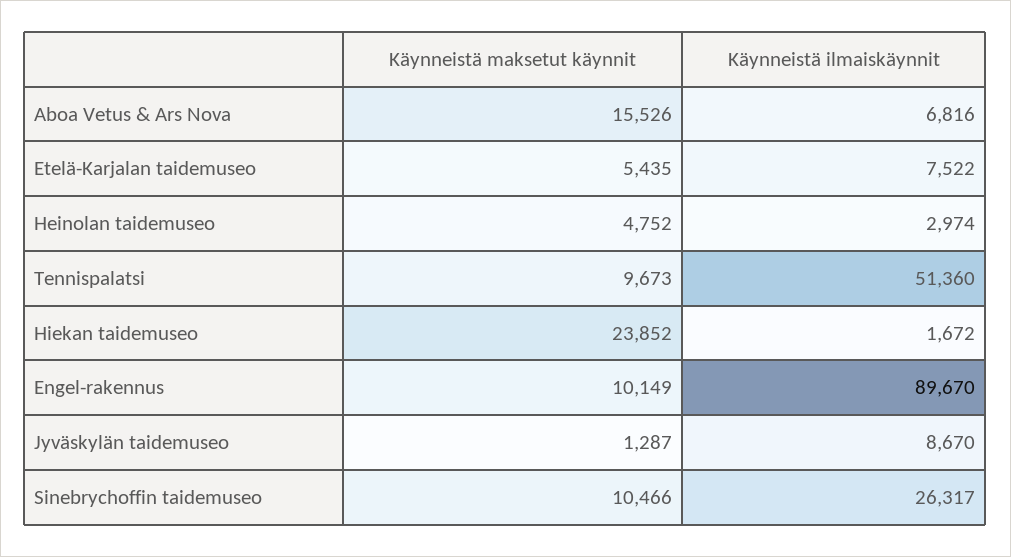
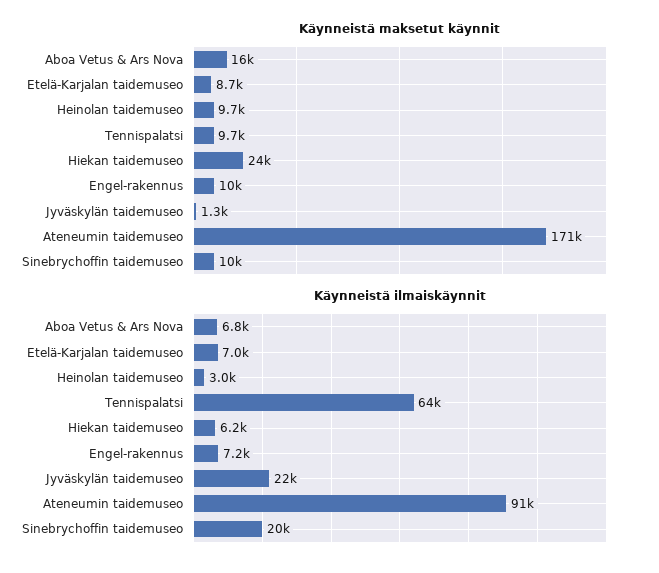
  {
    "Käynneistä maksetut käynnit": {
      "Aboa Vetus & Ars Nova": 15526,
-     "Etelä-Karjalan taidemuseo": 5435,
+     "Etelä-Karjalan taidemuseo": 8700,
-     "Heinolan taidemuseo": 4752,
+     "Heinolan taidemuseo": 9700,
      "Tennispalatsi": 9673,
      "Hiekan taidemuseo": 23852,
      "Engel-rakennus": 10149,
      "Jyväskylän taidemuseo": 1287,
-     "Sinebrychoffin taidemuseo": 10466
+     "Sinebrychoffin taidemuseo": 10466,
+     "Ateneumin taidemuseo": 171000
    },
    "Käynneistä ilmaiskäynnit": {
      "Aboa Vetus & Ars Nova": 6816,
-     "Etelä-Karjalan taidemuseo": 7522,
+     "Etelä-Karjalan taidemuseo": 7000,
      "Heinolan taidemuseo": 2974,
-     "Tennispalatsi": 51360,
+     "Tennispalatsi": 64000,
-     "Hiekan taidemuseo": 1672,
+     "Hiekan taidemuseo": 6200,
-     "Engel-rakennus": 89670,
+     "Engel-rakennus": 7200,
-     "Jyväskylän taidemuseo": 8670,
+     "Jyväskylän taidemuseo": 22000,
-     "Sinebrychoffin taidemuseo": 26317
+     "Sinebrychoffin taidemuseo": 20000,
+     "Ateneumin taidemuseo": 91000
    }
  }

